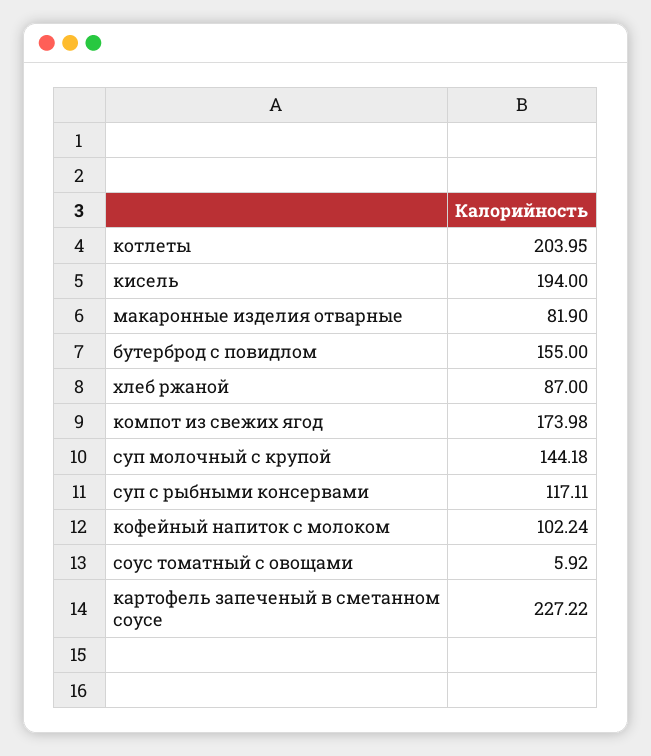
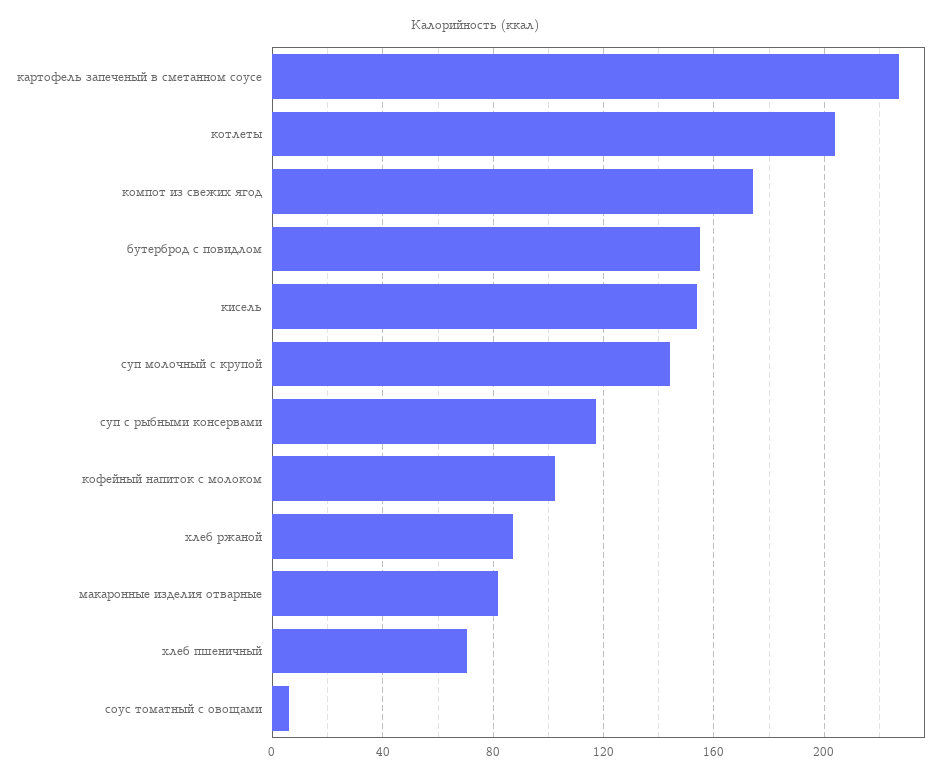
  {
    "котлеты": 203.95,
-   "кисель": 194,
+   "кисель": 155,
    "макаронные изделия отварные": 81.9,
    "бутерброд с повидлом": 155,
    "хлеб ржаной": 87,
    "компот из свежих ягод": 173.98,
    "суп молочный с крупой": 144.18,
    "суп с рыбными консервами": 117.11,
    "кофейный напиток с молоком": 102.24,
    "соус томатный с овощами": 5.92,
-   "картофель запеченый в сметанном соусе": 227.22
+   "картофель запеченый в сметанном соусе": 227.22,
+   "хлеб пшеничный": 70
  }

